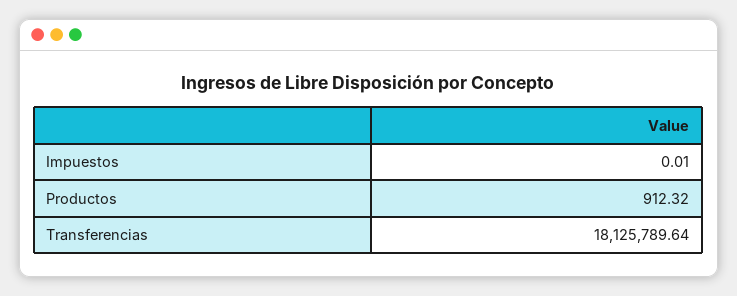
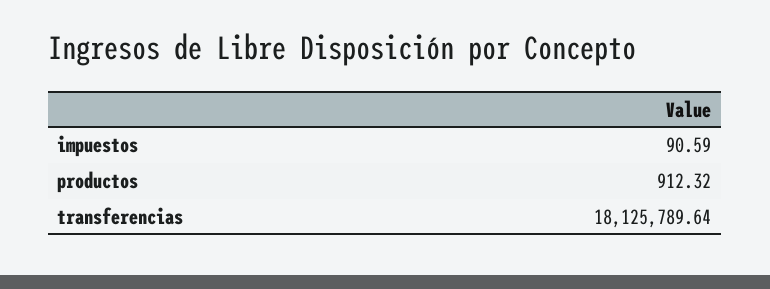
  {
-   "Impuestos": 0.01,
+   "Impuestos": 90.59,
    "Productos": 912.32,
    "Transferencias": 18125789.64
  }

